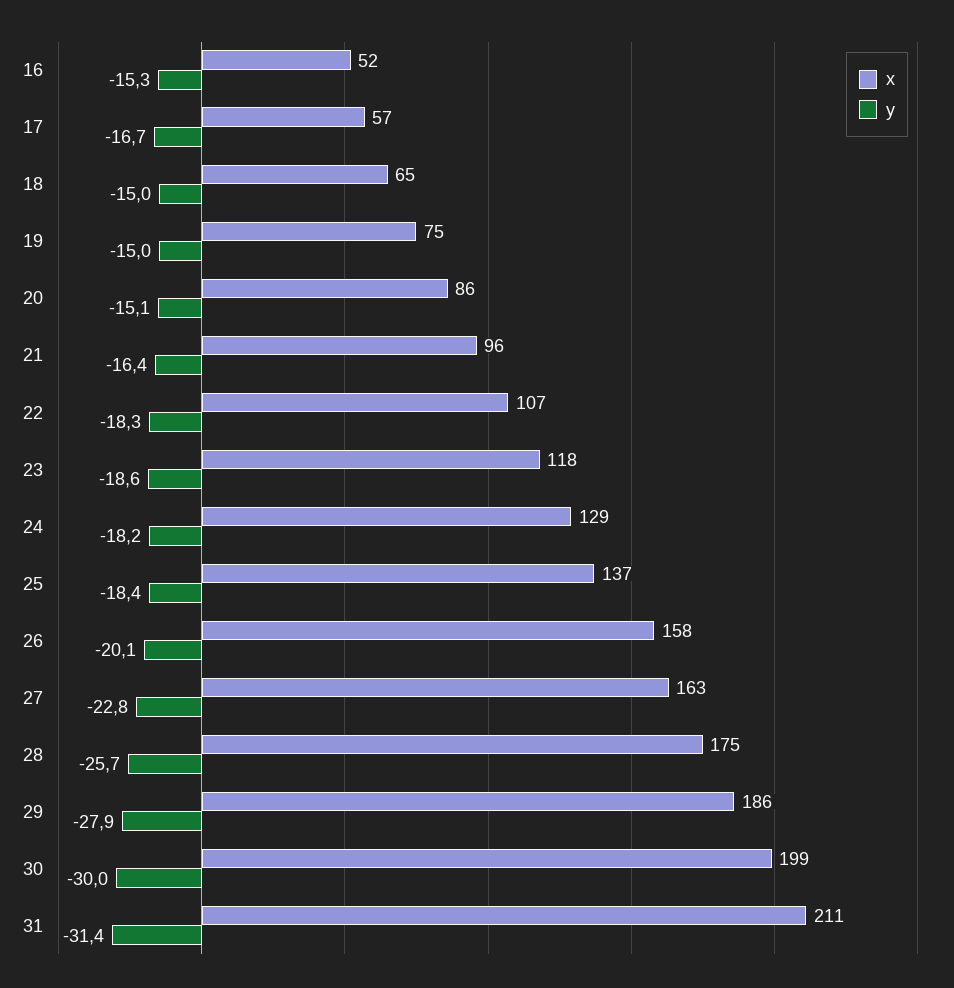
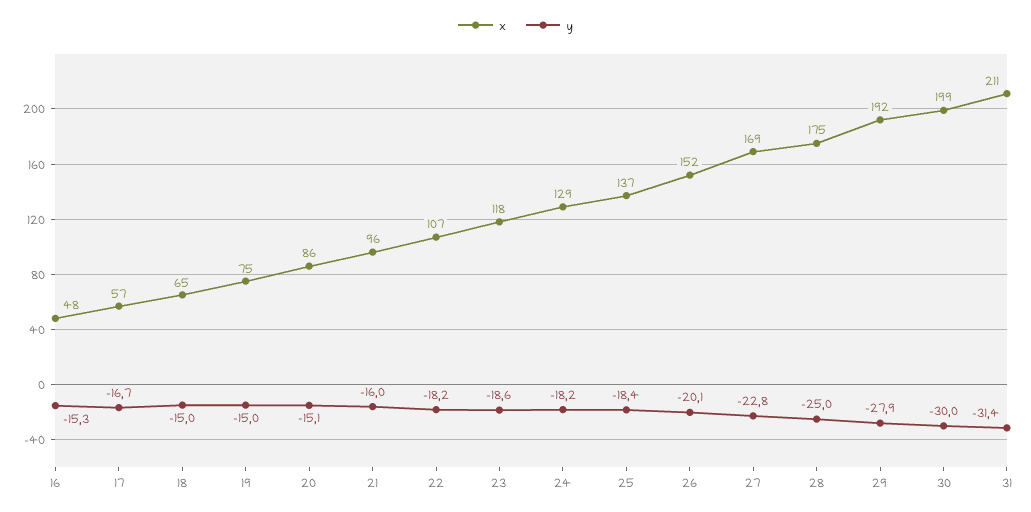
  {
    "x": {
-     "16": 52,
+     "16": 48,
      "17": 57,
      "18": 65,
      "19": 75,
      "20": 86,
      "21": 96,
      "22": 107,
      "23": 118,
      "24": 129,
      "25": 137,
-     "26": 158,
+     "26": 152,
-     "27": 163,
+     "27": 169,
      "28": 175,
-     "29": 186,
+     "29": 192,
      "30": 199,
      "31": 211
    },
    "y": {
      "16": -15.3,
      "17": -16.7,
      "18": -15,
      "19": -15,
      "20": -15.1,
-     "21": -16.4,
+     "21": -16,
-     "22": -18.3,
+     "22": -18.2,
      "23": -18.6,
      "24": -18.2,
      "25": -18.4,
      "26": -20.1,
      "27": -22.8,
-     "28": -25.7,
+     "28": -25,
      "29": -27.9,
      "30": -30,
      "31": -31.4
    }
  }

